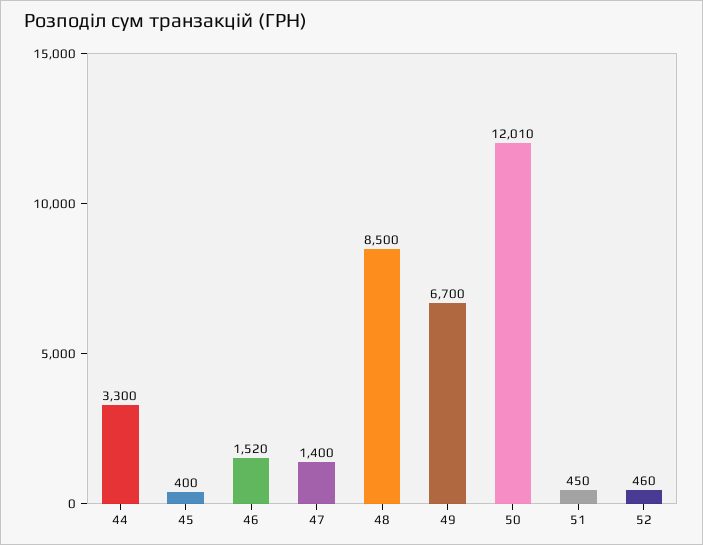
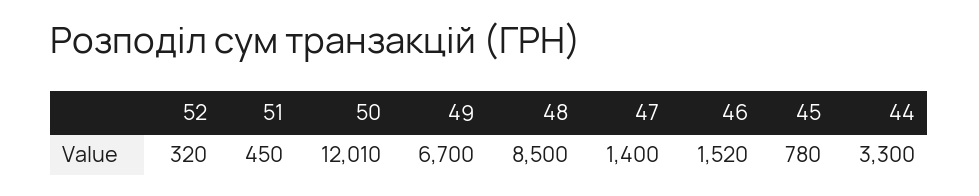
  {
    "44": 3300,
-   "45": 400,
+   "45": 780,
    "46": 1520,
    "47": 1400,
    "48": 8500,
    "49": 6700,
    "50": 12010,
    "51": 450,
-   "52": 460
+   "52": 320
  }

